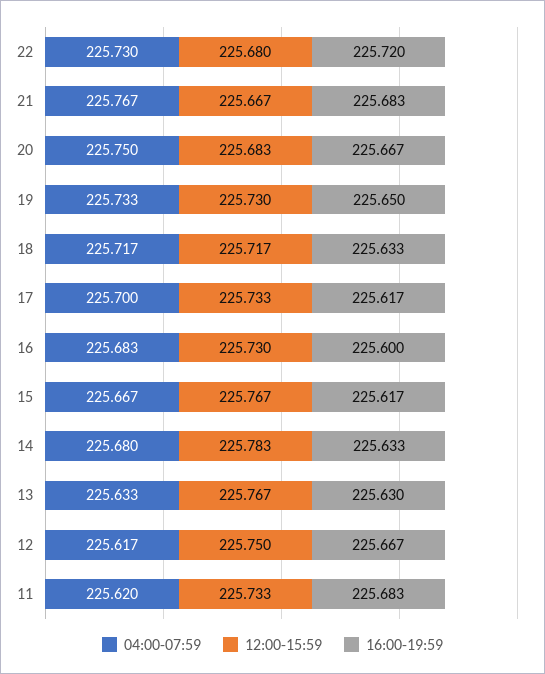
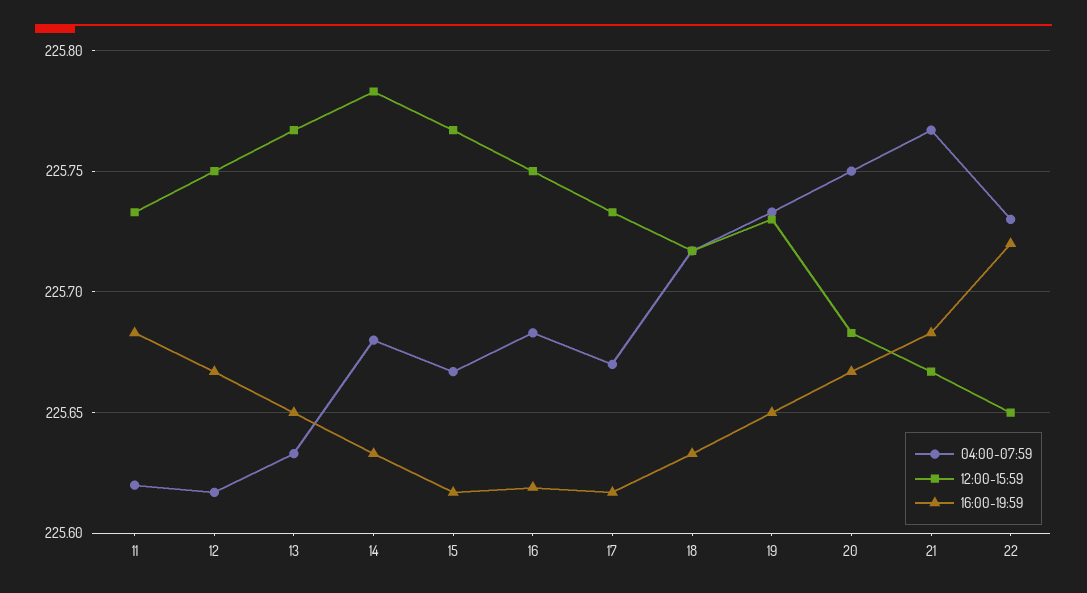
  {
    "04:00-07:59": {
      "22": 225.73,
      "21": 225.767,
      "20": 225.75,
      "19": 225.733,
      "18": 225.717,
-     "17": 225.7,
+     "17": 225.67,
      "16": 225.683,
      "15": 225.667,
      "14": 225.68,
      "13": 225.633,
      "12": 225.617,
      "11": 225.62
    },
    "12:00-15:59": {
-     "22": 225.68,
+     "22": 225.65,
      "21": 225.667,
      "20": 225.683,
      "19": 225.73,
      "18": 225.717,
      "17": 225.733,
-     "16": 225.73,
+     "16": 225.75,
      "15": 225.767,
      "14": 225.783,
      "13": 225.767,
      "12": 225.75,
      "11": 225.733
    },
    "16:00-19:59": {
      "22": 225.72,
      "21": 225.683,
      "20": 225.667,
      "19": 225.65,
      "18": 225.633,
      "17": 225.617,
-     "16": 225.6,
+     "16": 225.62,
      "15": 225.617,
      "14": 225.633,
-     "13": 225.63,
+     "13": 225.65,
      "12": 225.667,
      "11": 225.683
    }
  }

